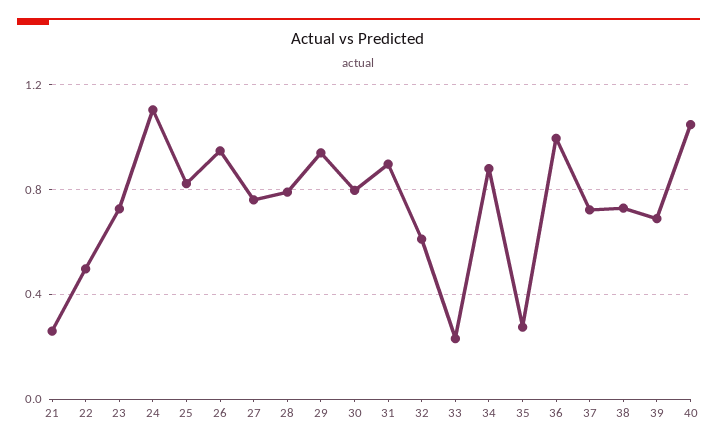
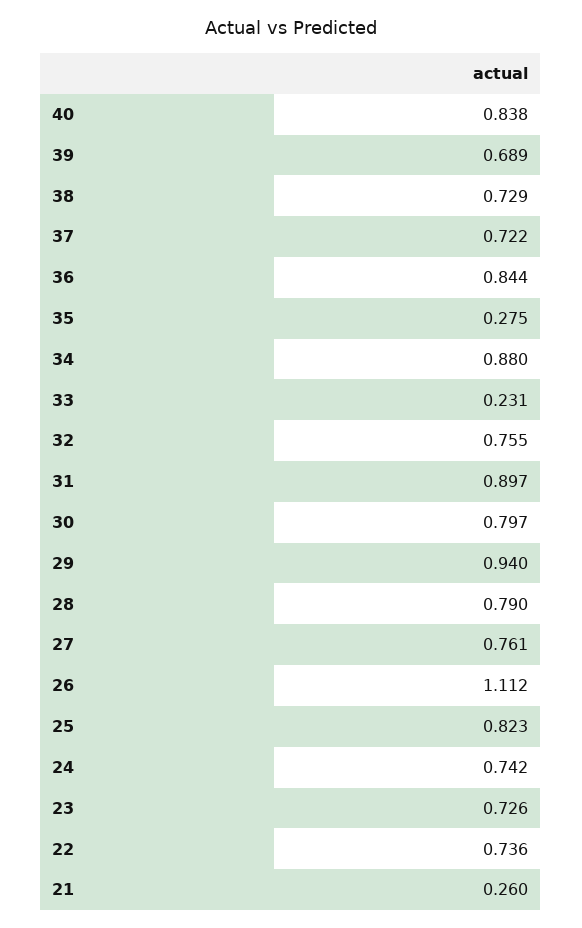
  {
    "21": 0.26,
-   "22": 0.5,
+   "22": 0.736,
    "23": 0.726,
-   "24": 1.1,
+   "24": 0.742,
    "25": 0.823,
-   "26": 0.95,
+   "26": 1.112,
    "27": 0.761,
    "28": 0.79,
    "29": 0.94,
    "30": 0.797,
    "31": 0.897,
-   "32": 0.6,
+   "32": 0.755,
    "33": 0.231,
    "34": 0.88,
    "35": 0.275,
-   "36": 1,
+   "36": 0.844,
    "37": 0.722,
    "38": 0.729,
    "39": 0.689,
-   "40": 1.05
+   "40": 0.838
  }

